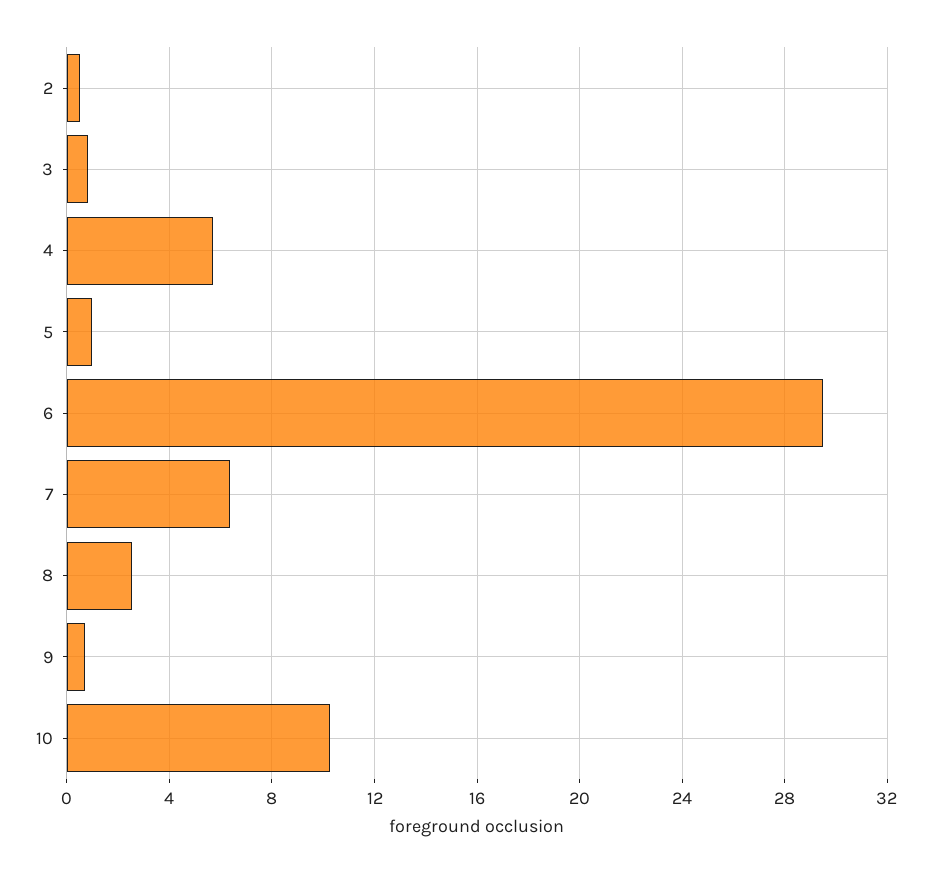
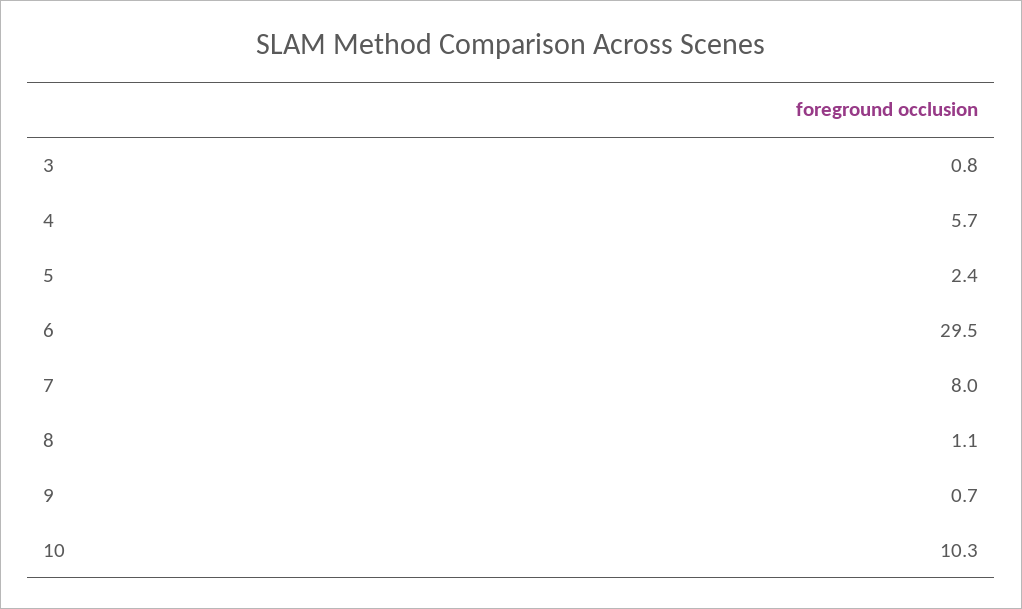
  {
-   "2": 0.5,
    "3": 0.8,
    "4": 5.7,
-   "5": 1,
+   "5": 2.4,
    "6": 29.5,
-   "7": 6.5,
+   "7": 8,
-   "8": 2.5,
+   "8": 1.1,
    "9": 0.7,
    "10": 10.3
  }

